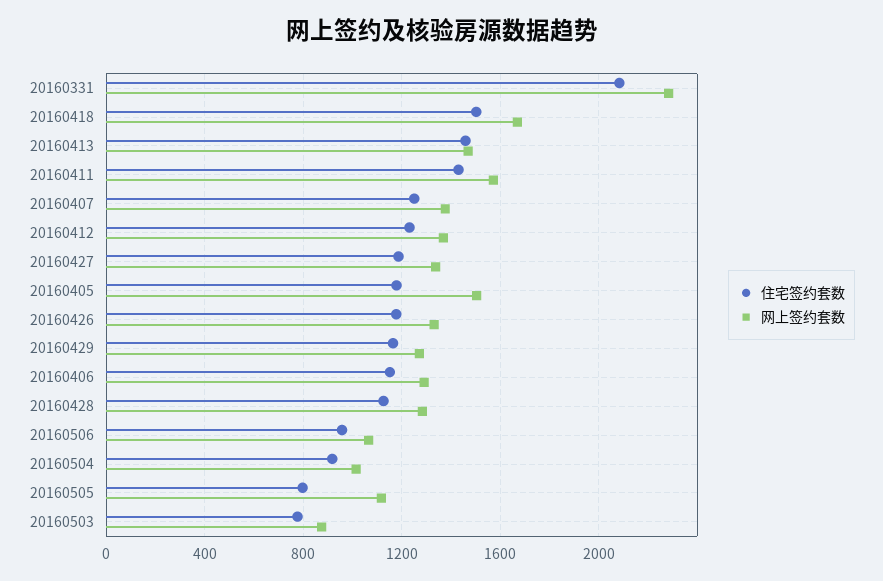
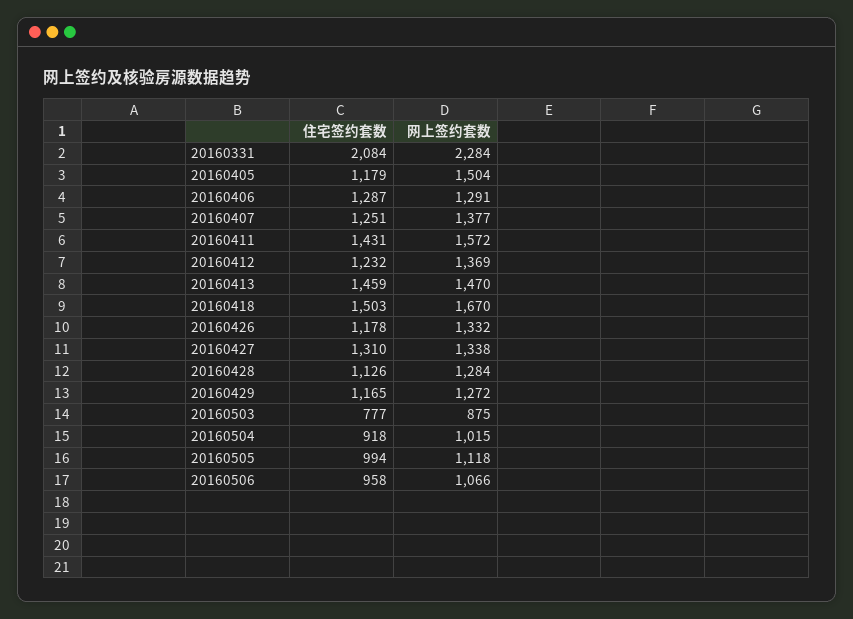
  {
    "住宅签约套数": {
      "20160331": 2084,
      "20160418": 1503,
      "20160413": 1459,
      "20160411": 1431,
      "20160407": 1251,
      "20160412": 1232,
-     "20160427": 1200,
+     "20160427": 1310,
      "20160405": 1179,
      "20160426": 1178,
      "20160429": 1165,
-     "20160406": 1150,
+     "20160406": 1287,
      "20160428": 1126,
      "20160506": 958,
      "20160504": 918,
-     "20160505": 800,
+     "20160505": 994,
      "20160503": 777
    },
    "网上签约套数": {
      "20160331": 2284,
      "20160418": 1670,
      "20160413": 1470,
      "20160411": 1572,
      "20160407": 1377,
      "20160412": 1369,
      "20160427": 1338,
      "20160405": 1504,
      "20160426": 1332,
      "20160429": 1272,
      "20160406": 1291,
      "20160428": 1284,
      "20160506": 1066,
      "20160504": 1015,
      "20160505": 1118,
      "20160503": 875
    }
  }

